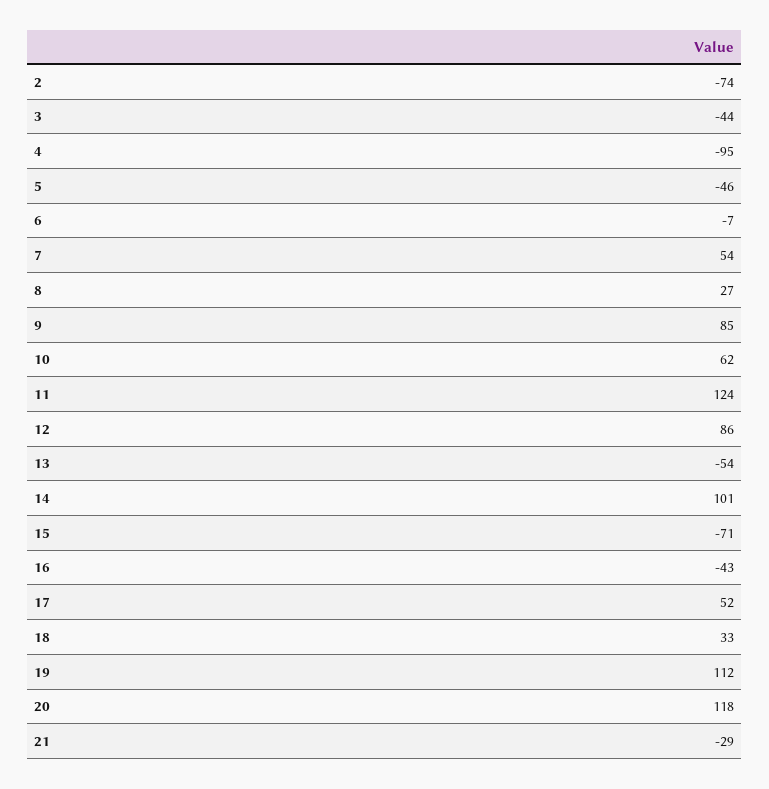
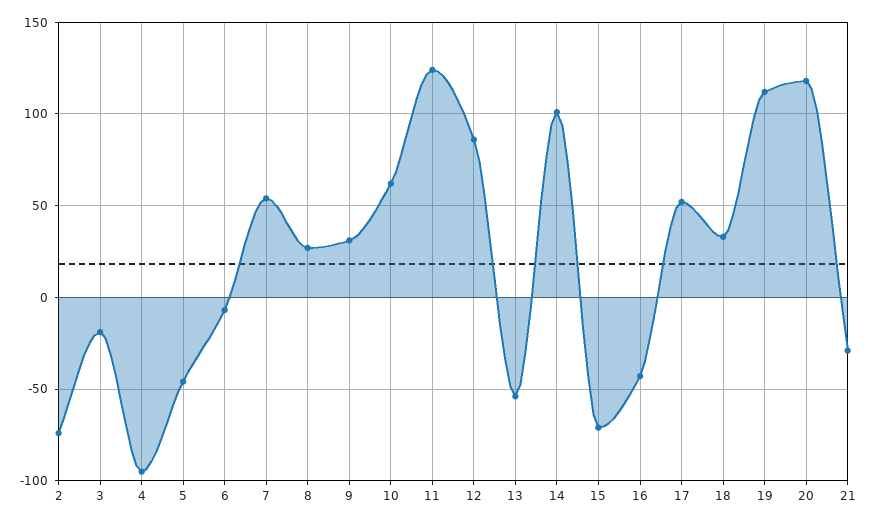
  {
    "2": -74,
-   "3": -44,
+   "3": -20,
    "4": -95,
    "5": -46,
    "6": -7,
    "7": 54,
    "8": 27,
-   "9": 85,
+   "9": 30,
    "10": 62,
    "11": 124,
    "12": 86,
    "13": -54,
    "14": 101,
    "15": -71,
    "16": -43,
    "17": 52,
    "18": 33,
    "19": 112,
    "20": 118,
    "21": -29
  }

